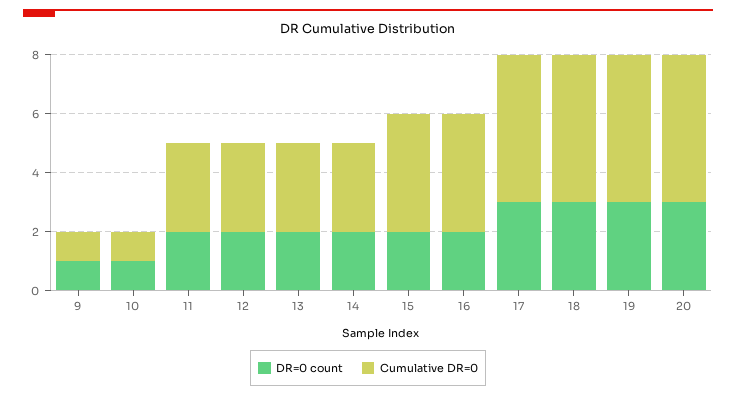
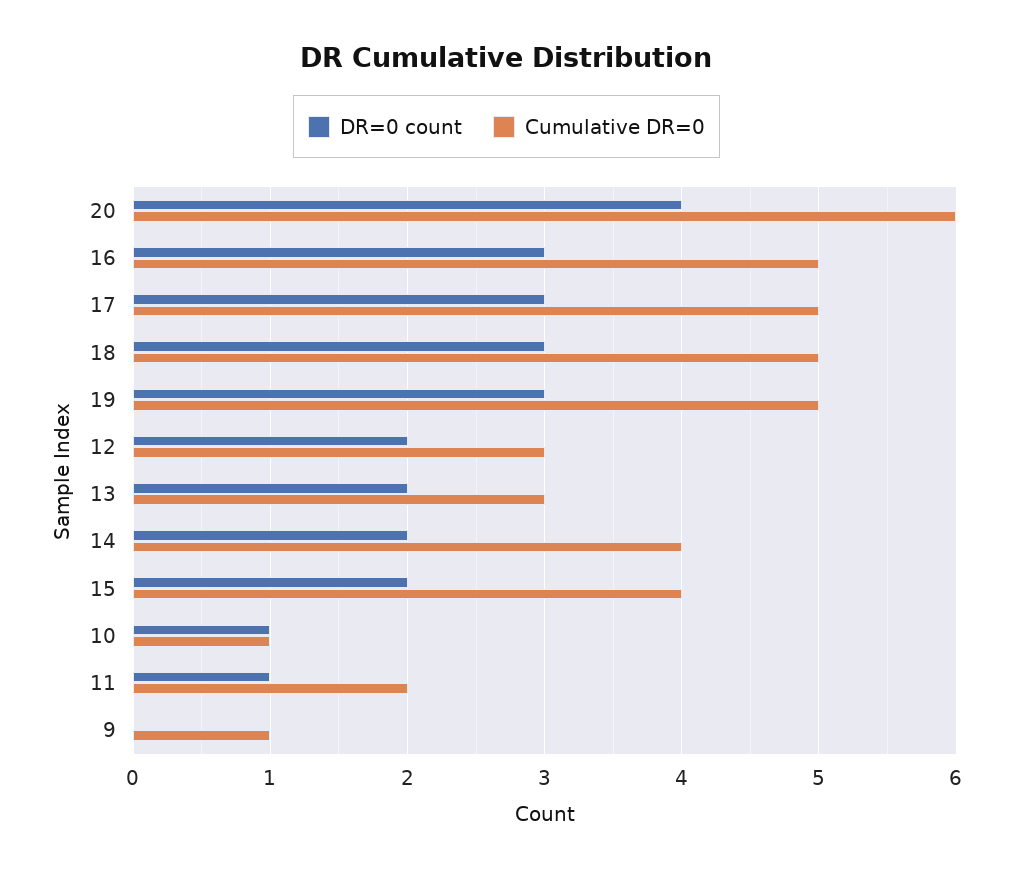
  {
    "DR=0 count": {
-     "9": 1,
+     "9": 0,
      "10": 1,
-     "11": 2,
+     "11": 1,
      "12": 2,
      "13": 2,
      "14": 2,
      "15": 2,
-     "16": 2,
+     "16": 3,
      "17": 3,
      "18": 3,
      "19": 3,
-     "20": 3
+     "20": 4
    },
    "Cumulative DR=0": {
      "9": 1,
      "10": 1,
-     "11": 3,
+     "11": 2,
      "12": 3,
      "13": 3,
-     "14": 3,
+     "14": 4,
      "15": 4,
-     "16": 4,
+     "16": 5,
      "17": 5,
      "18": 5,
      "19": 5,
-     "20": 5
+     "20": 6
    }
  }

